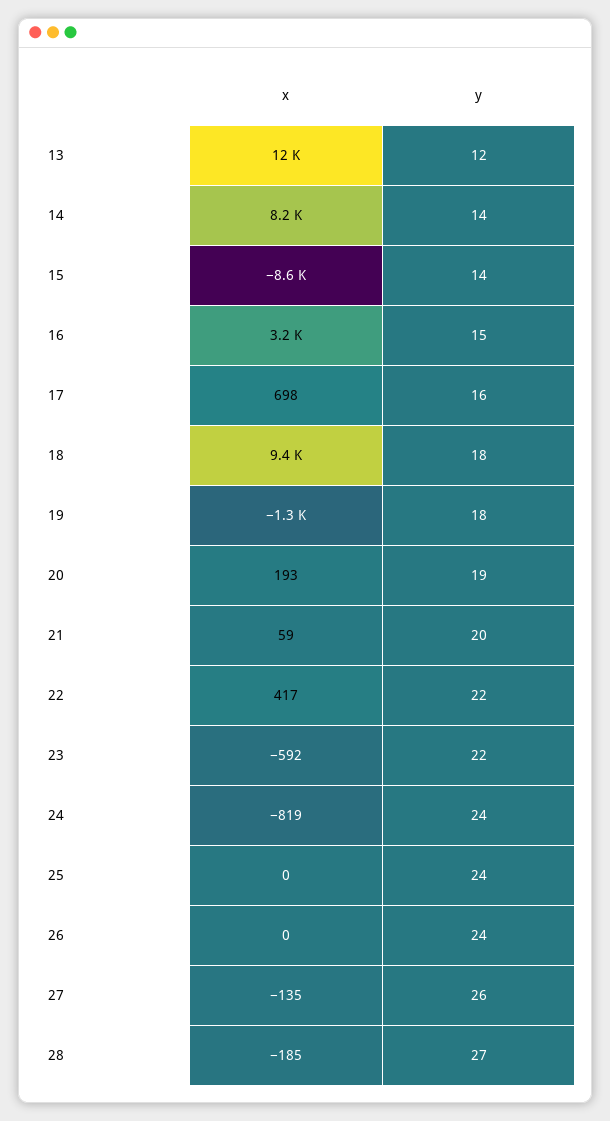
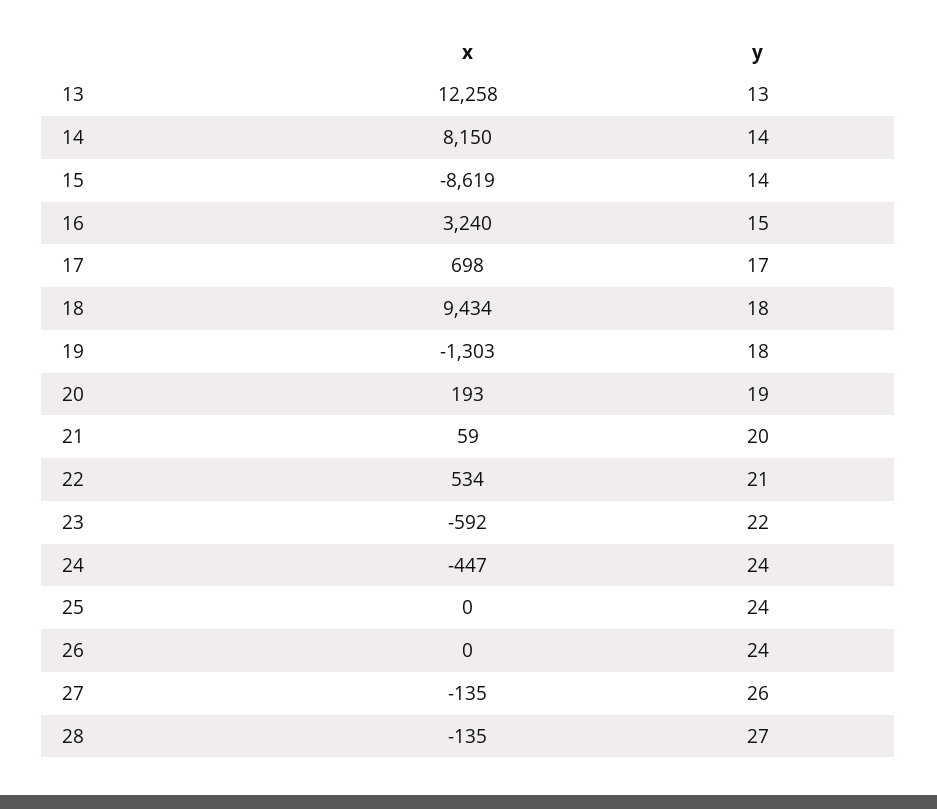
  {
    "x": {
      "13": 12258,
      "14": 8150,
      "15": -8619,
      "16": 3240,
      "17": 698,
      "18": 9434,
      "19": -1303,
      "20": 193,
      "21": 59,
-     "22": 417,
+     "22": 534,
      "23": -592,
-     "24": -819,
+     "24": -447,
      "25": 0,
      "26": 0,
      "27": -135,
-     "28": -185
+     "28": -135
    },
    "y": {
-     "13": 12,
+     "13": 13,
      "14": 14,
      "15": 14,
      "16": 15,
-     "17": 16,
+     "17": 17,
      "18": 18,
      "19": 18,
      "20": 19,
      "21": 20,
-     "22": 22,
+     "22": 21,
      "23": 22,
      "24": 24,
      "25": 24,
      "26": 24,
      "27": 26,
      "28": 27
    }
  }

